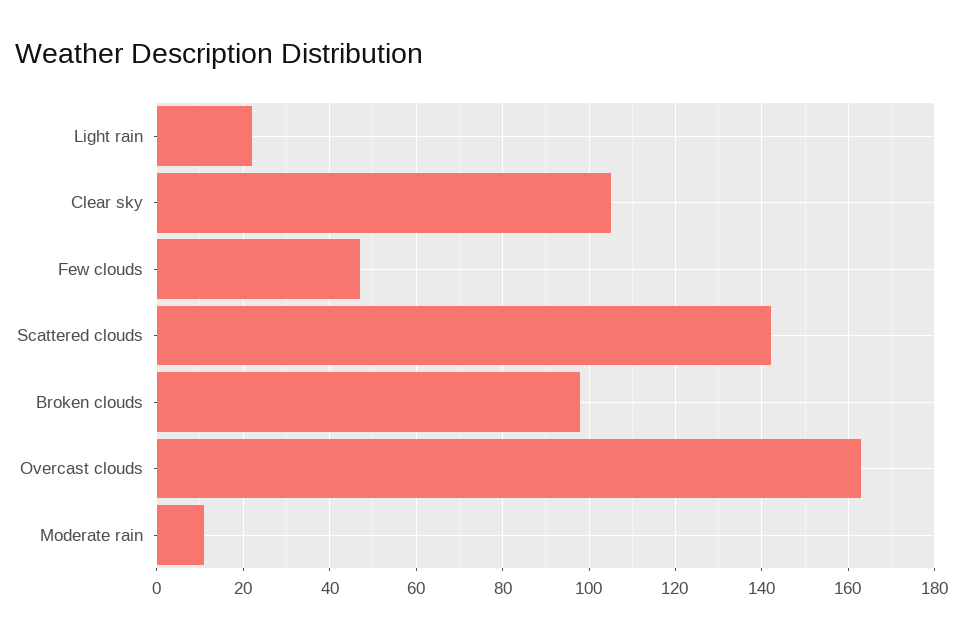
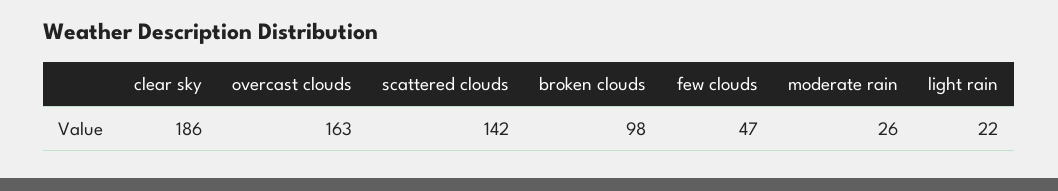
  {
    "Light rain": 22,
-   "Clear sky": 105,
+   "Clear sky": 186,
    "Few clouds": 47,
    "Scattered clouds": 142,
    "Broken clouds": 98,
    "Overcast clouds": 163,
-   "Moderate rain": 10
+   "Moderate rain": 26
  }

